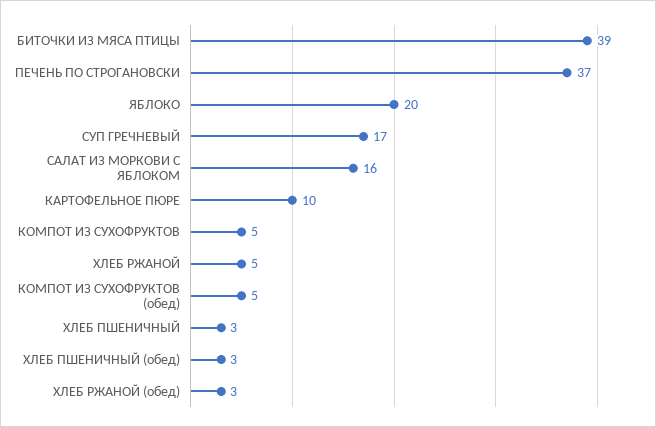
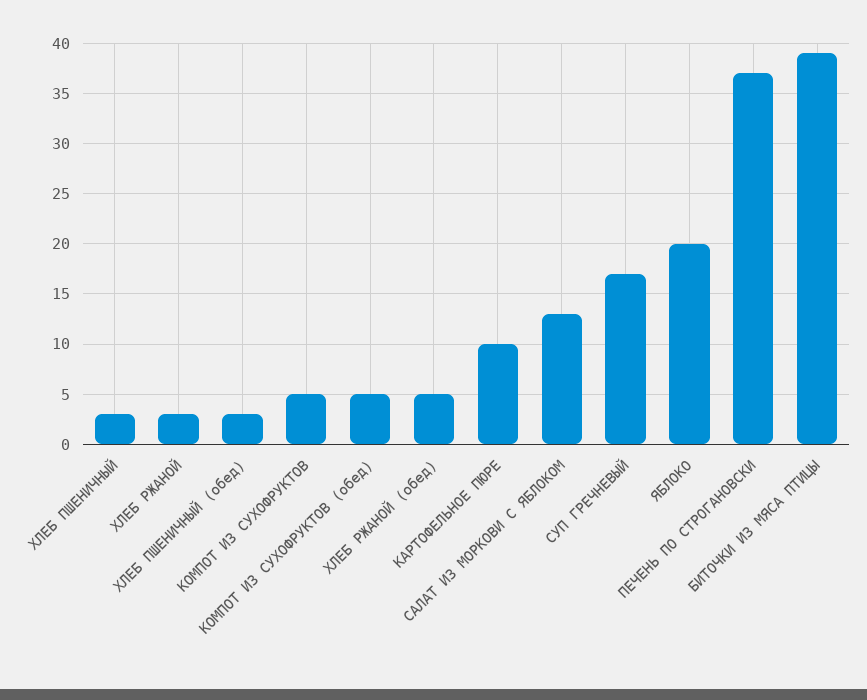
  {
    "БИТОЧКИ ИЗ МЯСА ПТИЦЫ": 39,
    "ПЕЧЕНЬ ПО СТРОГАНОВСКИ": 37,
    "ЯБЛОКО": 20,
    "СУП ГРЕЧНЕВЫЙ": 17,
-   "САЛАТ ИЗ МОРКОВИ С ЯБЛОКОМ": 16,
+   "САЛАТ ИЗ МОРКОВИ С ЯБЛОКОМ": 13,
    "КАРТОФЕЛЬНОЕ ПЮРЕ": 10,
    "КОМПОТ ИЗ СУХОФРУКТОВ": 5,
-   "ХЛЕБ РЖАНОЙ": 5,
+   "ХЛЕБ РЖАНОЙ": 3,
    "КОМПОТ ИЗ СУХОФРУКТОВ (обед)": 5,
    "ХЛЕБ ПШЕНИЧНЫЙ": 3,
    "ХЛЕБ ПШЕНИЧНЫЙ (обед)": 3,
-   "ХЛЕБ РЖАНОЙ (обед)": 3
+   "ХЛЕБ РЖАНОЙ (обед)": 5
  }

